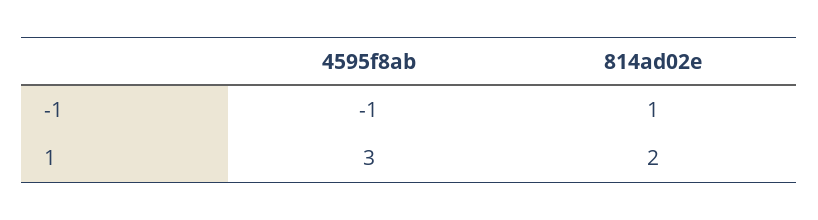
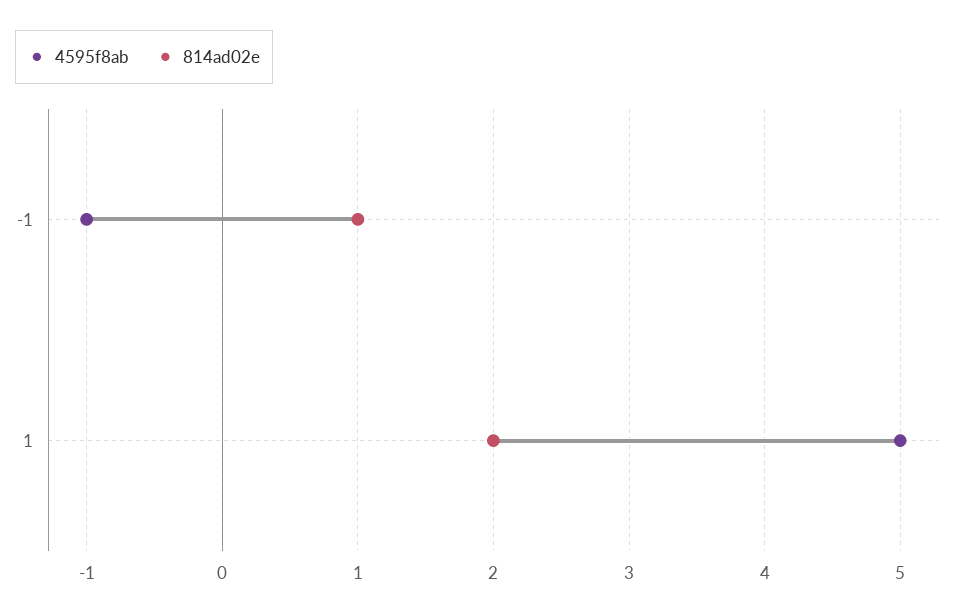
  {
    "4595f8ab": {
      "-1": -1,
-     "1": 3
+     "1": 5
    },
    "814ad02e": {
      "-1": 1,
      "1": 2
    }
  }

